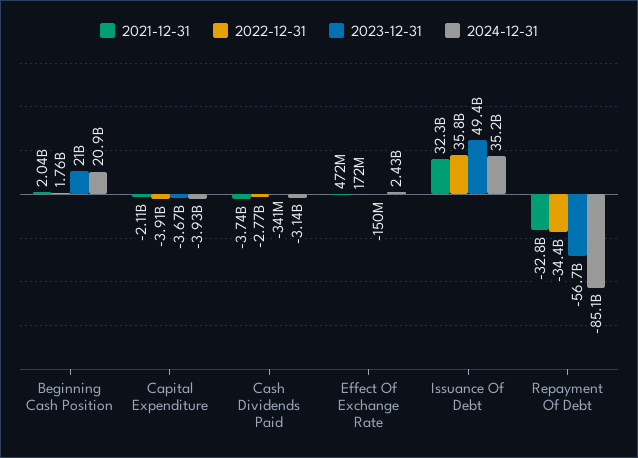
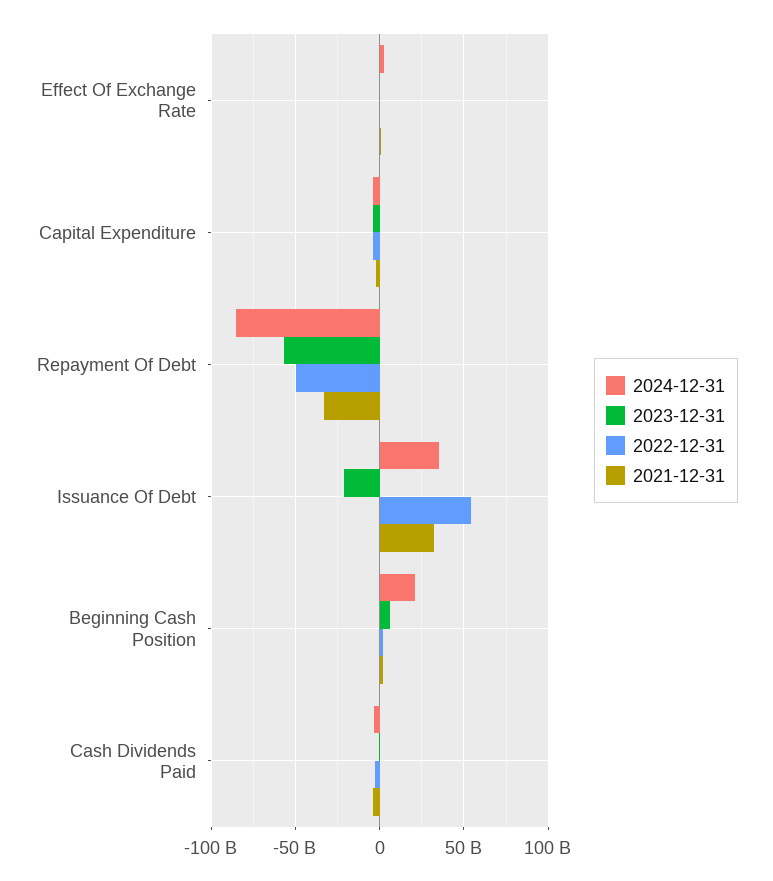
  {
    "2021-12-31": {
      "Beginning Cash Position": 2040000000,
      "Capital Expenditure": -2110000000,
      "Cash Dividends Paid": -3740000000,
      "Effect Of Exchange Rate": 472000000,
      "Issuance Of Debt": 32300000000,
      "Repayment Of Debt": -32800000000
    },
    "2022-12-31": {
      "Beginning Cash Position": 1760000000,
      "Capital Expenditure": -3910000000,
      "Cash Dividends Paid": -2770000000,
      "Effect Of Exchange Rate": 172000000,
-     "Issuance Of Debt": 35800000000,
+     "Issuance Of Debt": 55000000000,
-     "Repayment Of Debt": -34400000000
+     "Repayment Of Debt": -50000000000
    },
    "2023-12-31": {
-     "Beginning Cash Position": 21000000000,
+     "Beginning Cash Position": 5000000000,
      "Capital Expenditure": -3670000000,
      "Cash Dividends Paid": -341000000,
      "Effect Of Exchange Rate": -150000000,
-     "Issuance Of Debt": 49400000000,
+     "Issuance Of Debt": -20000000000,
      "Repayment Of Debt": -56700000000
    },
    "2024-12-31": {
      "Beginning Cash Position": 20900000000,
      "Capital Expenditure": -3930000000,
      "Cash Dividends Paid": -3140000000,
      "Effect Of Exchange Rate": 2430000000,
      "Issuance Of Debt": 35200000000,
      "Repayment Of Debt": -85100000000
    }
  }

